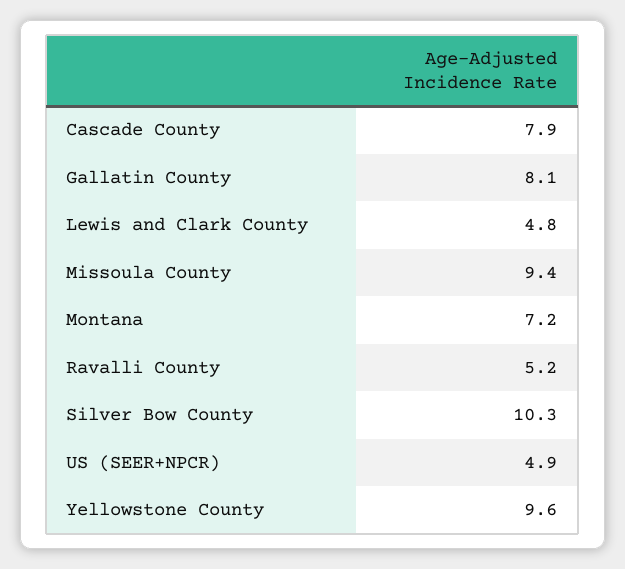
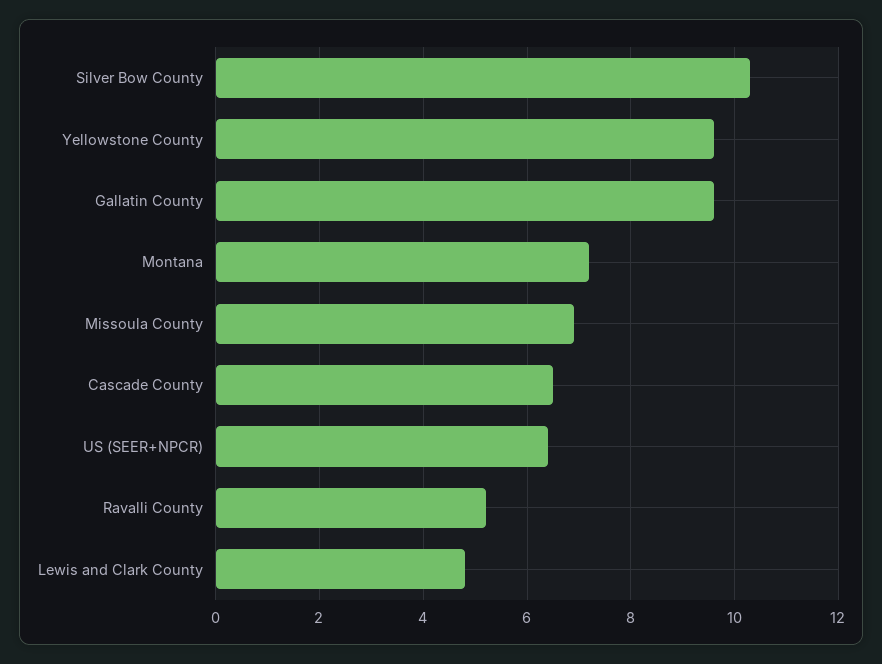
  {
-   "Cascade County": 7.9,
+   "Cascade County": 6.5,
-   "Gallatin County": 8.1,
+   "Gallatin County": 9.5,
    "Lewis and Clark County": 4.8,
-   "Missoula County": 9.4,
+   "Missoula County": 7,
    "Montana": 7.2,
    "Ravalli County": 5.2,
    "Silver Bow County": 10.3,
-   "US (SEER+NPCR)": 4.9,
+   "US (SEER+NPCR)": 6.5,
    "Yellowstone County": 9.6
  }

